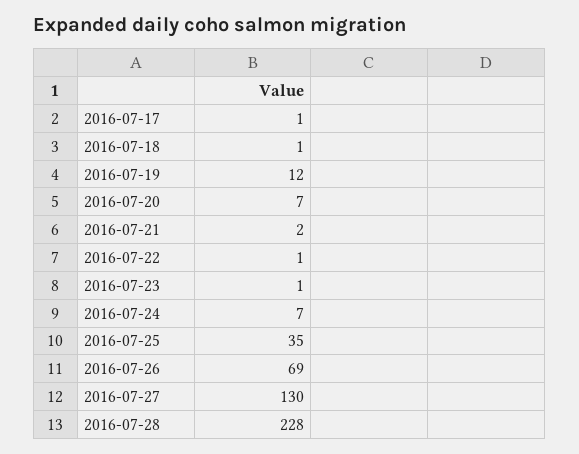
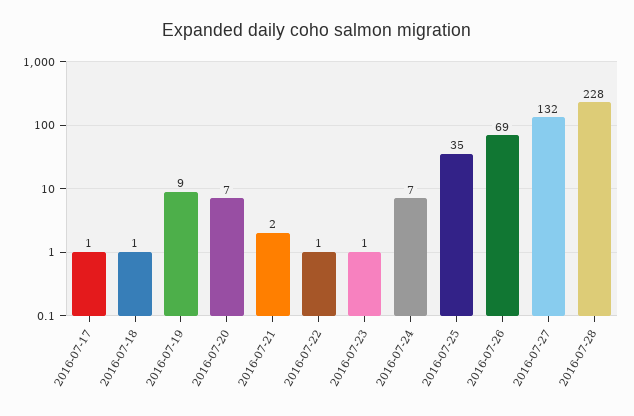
  {
    "2016-07-17": 1,
    "2016-07-18": 1,
-   "2016-07-19": 12,
+   "2016-07-19": 9,
    "2016-07-20": 7,
    "2016-07-21": 2,
    "2016-07-22": 1,
    "2016-07-23": 1,
    "2016-07-24": 7,
    "2016-07-25": 35,
    "2016-07-26": 69,
-   "2016-07-27": 130,
+   "2016-07-27": 132,
    "2016-07-28": 228
  }

